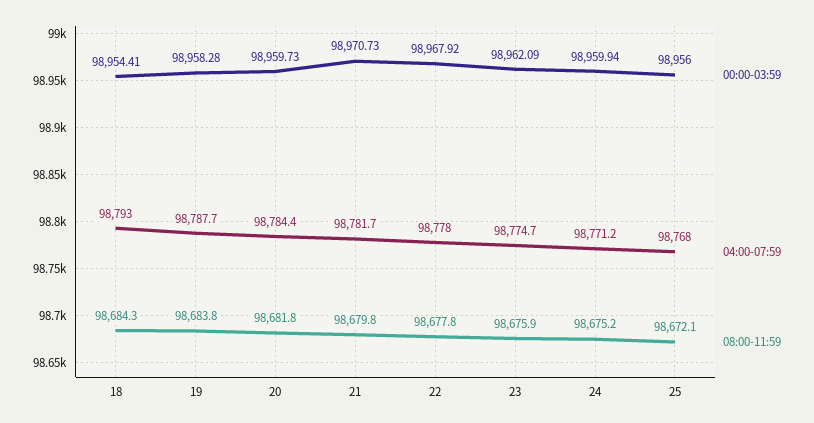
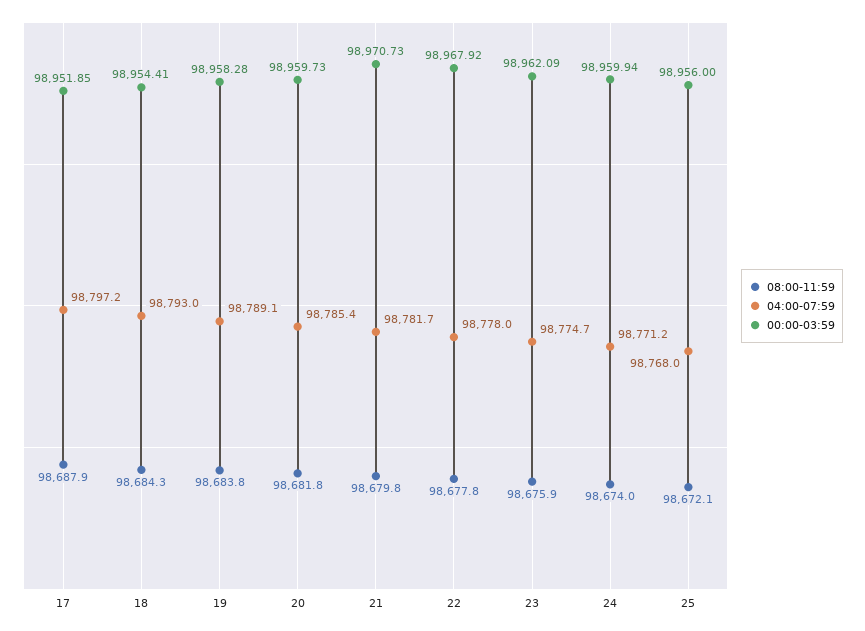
  {
    "00:00-03:59": {
      "18": 98954.41,
      "19": 98958.28,
      "20": 98959.73,
      "21": 98970.73,
      "22": 98967.92,
      "23": 98962.09,
      "24": 98959.94,
-     "25": 98956
+     "25": 98956,
+     "17": 98951.85
    },
    "04:00-07:59": {
      "18": 98793,
-     "19": 98787.7,
+     "19": 98789.1,
-     "20": 98784.4,
+     "20": 98785.4,
      "21": 98781.7,
      "22": 98778,
      "23": 98774.7,
      "24": 98771.2,
-     "25": 98768
+     "25": 98768,
+     "17": 98797.2
    },
    "08:00-11:59": {
      "18": 98684.3,
      "19": 98683.8,
      "20": 98681.8,
      "21": 98679.8,
      "22": 98677.8,
      "23": 98675.9,
-     "24": 98675.2,
+     "24": 98674,
-     "25": 98672.1
+     "25": 98672.1,
+     "17": 98687.9
    }
  }

